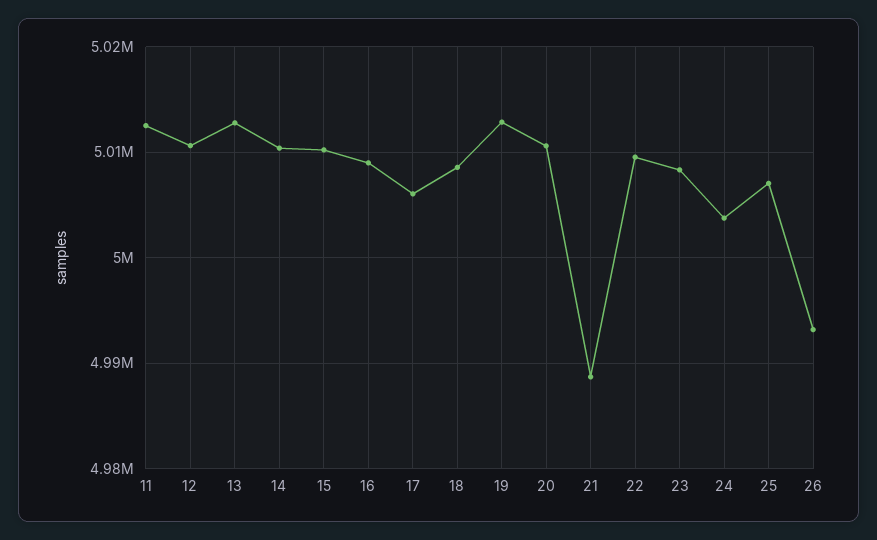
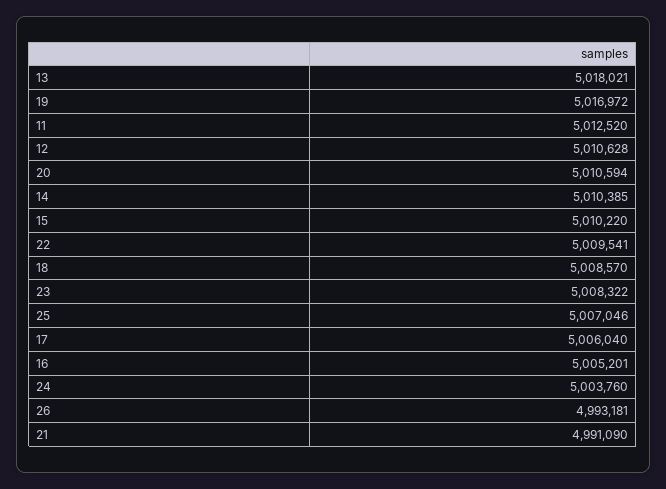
  {
    "11": 5012520,
    "12": 5010628,
-   "13": 5013000,
+   "13": 5018021,
    "14": 5010385,
    "15": 5010220,
-   "16": 5009000,
+   "16": 5005201,
    "17": 5006040,
    "18": 5008570,
-   "19": 5013000,
+   "19": 5016972,
    "20": 5010594,
-   "21": 4989000,
+   "21": 4991090,
    "22": 5009541,
    "23": 5008322,
    "24": 5003760,
    "25": 5007046,
    "26": 4993181
  }

